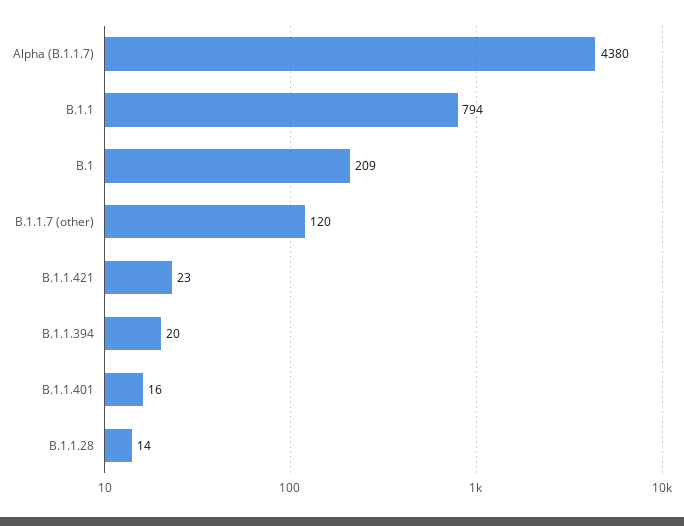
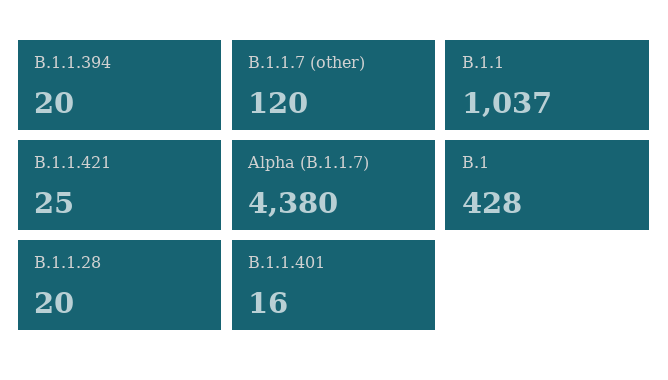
  {
    "Alpha (B.1.1.7)": 4380,
-   "B.1.1": 794,
+   "B.1.1": 1037,
-   "B.1": 209,
+   "B.1": 428,
    "B.1.1.7 (other)": 120,
-   "B.1.1.421": 23,
+   "B.1.1.421": 25,
    "B.1.1.394": 20,
    "B.1.1.401": 16,
-   "B.1.1.28": 14
+   "B.1.1.28": 20
  }

